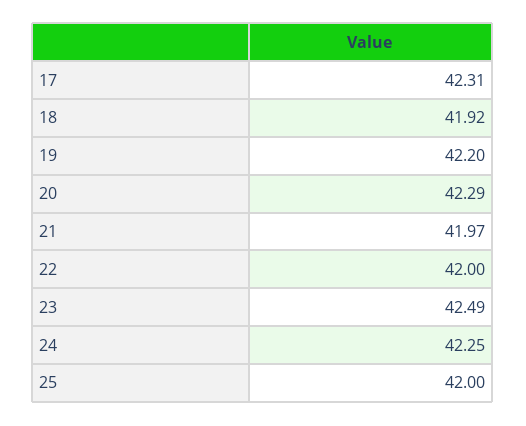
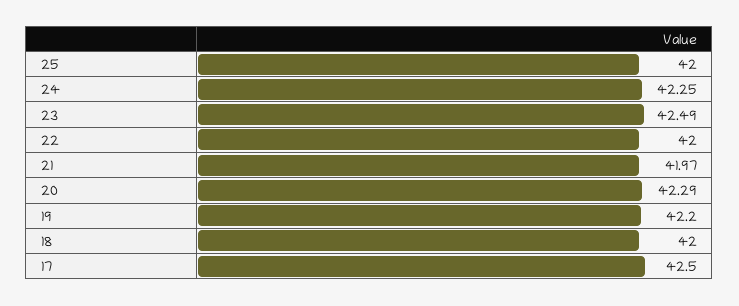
  {
-   "17": 42.31,
+   "17": 42.5,
-   "18": 41.92,
+   "18": 42,
    "19": 42.2,
    "20": 42.29,
    "21": 41.97,
    "22": 42,
    "23": 42.49,
    "24": 42.25,
    "25": 42
  }

